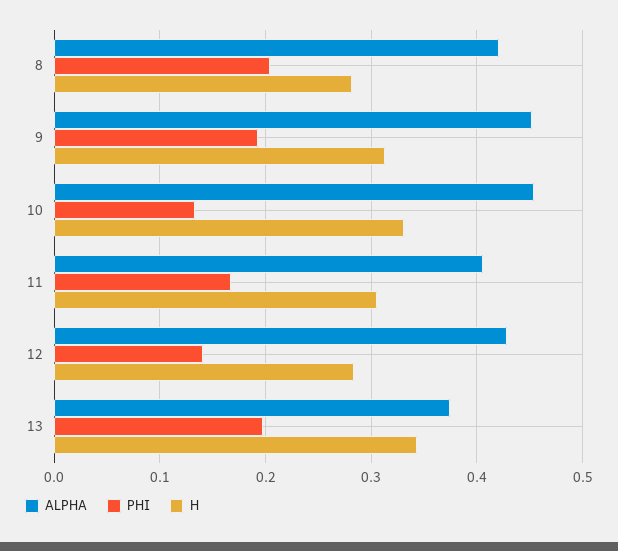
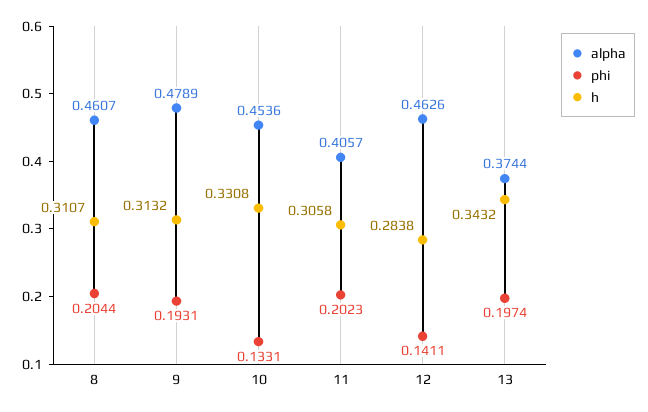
  {
    "ALPHA": {
-     "8": 0.42,
+     "8": 0.4607,
-     "9": 0.45,
+     "9": 0.4789,
      "10": 0.4536,
      "11": 0.4057,
-     "12": 0.43,
+     "12": 0.4626,
      "13": 0.3744
    },
    "PHI": {
      "8": 0.2044,
      "9": 0.1931,
      "10": 0.1331,
-     "11": 0.17,
+     "11": 0.2023,
      "12": 0.1411,
      "13": 0.1974
    },
    "H": {
-     "8": 0.28,
+     "8": 0.3107,
      "9": 0.3132,
      "10": 0.3308,
      "11": 0.3058,
      "12": 0.2838,
      "13": 0.3432
    }
  }

